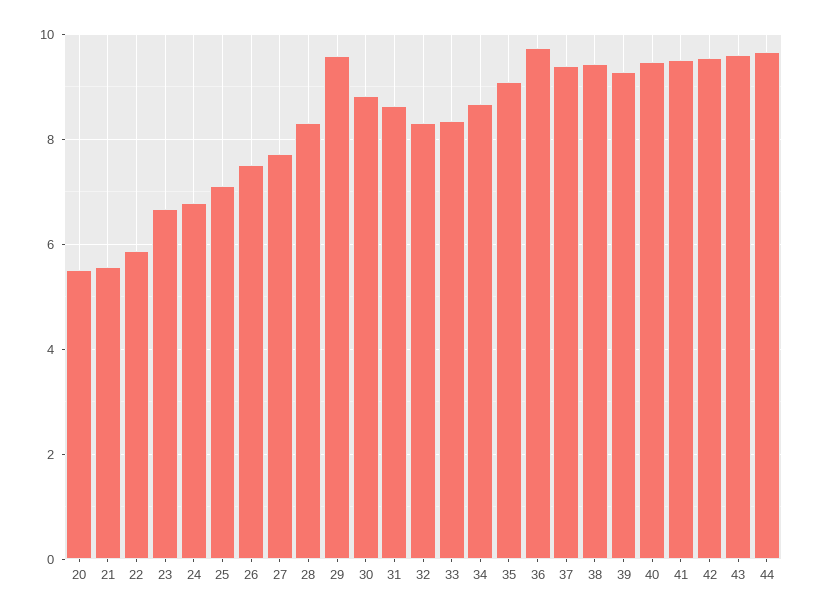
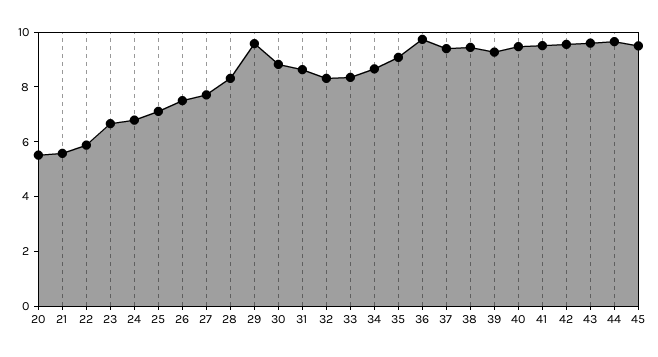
  {
    "20": 5.6,
    "21": 5.6,
    "22": 5.8,
    "23": 6.6,
    "24": 6.8,
    "25": 7.2,
    "26": 7.6,
    "27": 7.8,
    "28": 8.4,
    "29": 9.6,
    "30": 8.8,
    "31": 8.6,
    "32": 8.4,
    "33": 8.4,
    "34": 8.6,
    "35": 9,
    "36": 9.8,
    "37": 9.4,
    "38": 9.4,
    "39": 9.2,
    "40": 9.4,
    "41": 9.6,
    "42": 9.6,
    "43": 9.6,
-   "44": 9.6
+   "44": 9.6,
+   "45": 9.5
  }

